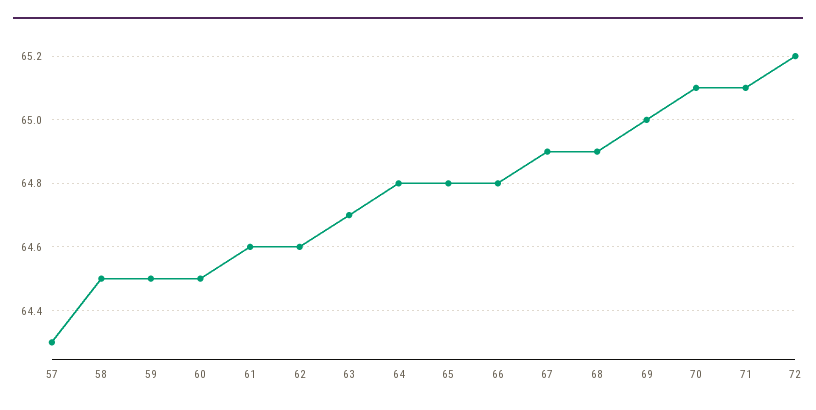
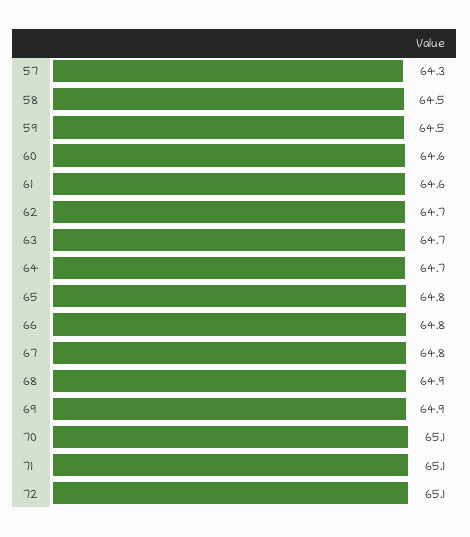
  {
    "57": 64.3,
    "58": 64.5,
    "59": 64.5,
-   "60": 64.5,
+   "60": 64.6,
    "61": 64.6,
-   "62": 64.6,
+   "62": 64.7,
    "63": 64.7,
-   "64": 64.8,
+   "64": 64.7,
    "65": 64.8,
    "66": 64.8,
-   "67": 64.9,
+   "67": 64.8,
    "68": 64.9,
-   "69": 65,
+   "69": 64.9,
    "70": 65.1,
    "71": 65.1,
-   "72": 65.2
+   "72": 65.1
  }

